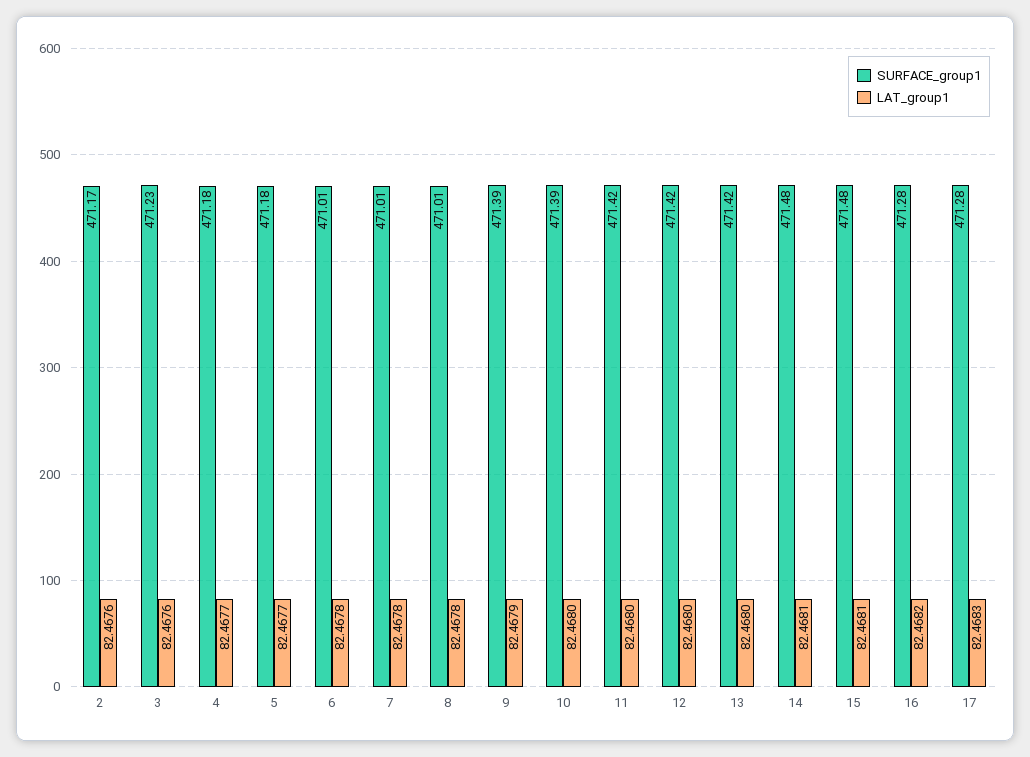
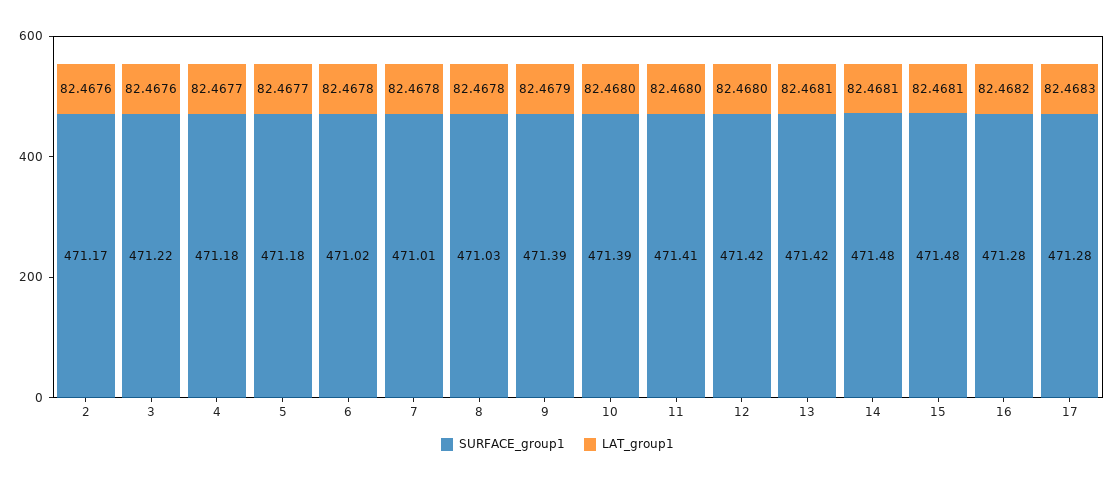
  {
    "SURFACE_group1": {
      "2": 471.17,
-     "3": 471.23,
+     "3": 471.22,
      "4": 471.18,
      "5": 471.18,
-     "6": 471.01,
+     "6": 471.02,
      "7": 471.01,
-     "8": 471.01,
+     "8": 471.03,
      "9": 471.39,
      "10": 471.39,
-     "11": 471.42,
+     "11": 471.41,
      "12": 471.42,
      "13": 471.42,
      "14": 471.48,
      "15": 471.48,
      "16": 471.28,
      "17": 471.28
    },
    "LAT_group1": {
      "2": 82.4676,
      "3": 82.4676,
      "4": 82.4677,
      "5": 82.4677,
      "6": 82.4678,
      "7": 82.4678,
      "8": 82.4678,
      "9": 82.4679,
      "10": 82.468,
      "11": 82.468,
      "12": 82.468,
-     "13": 82.468,
+     "13": 82.4681,
      "14": 82.4681,
      "15": 82.4681,
      "16": 82.4682,
      "17": 82.4683
    }
  }

